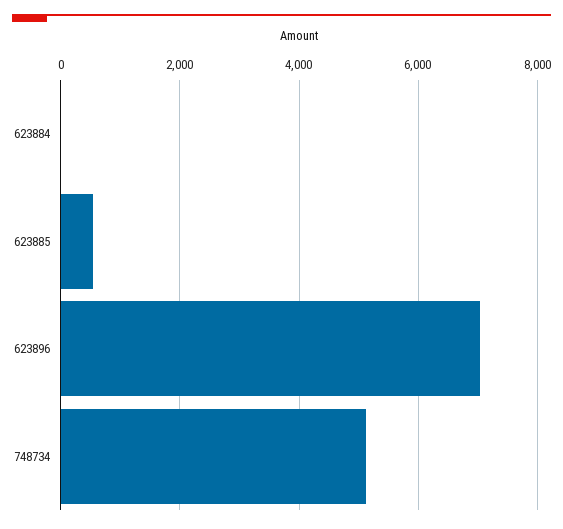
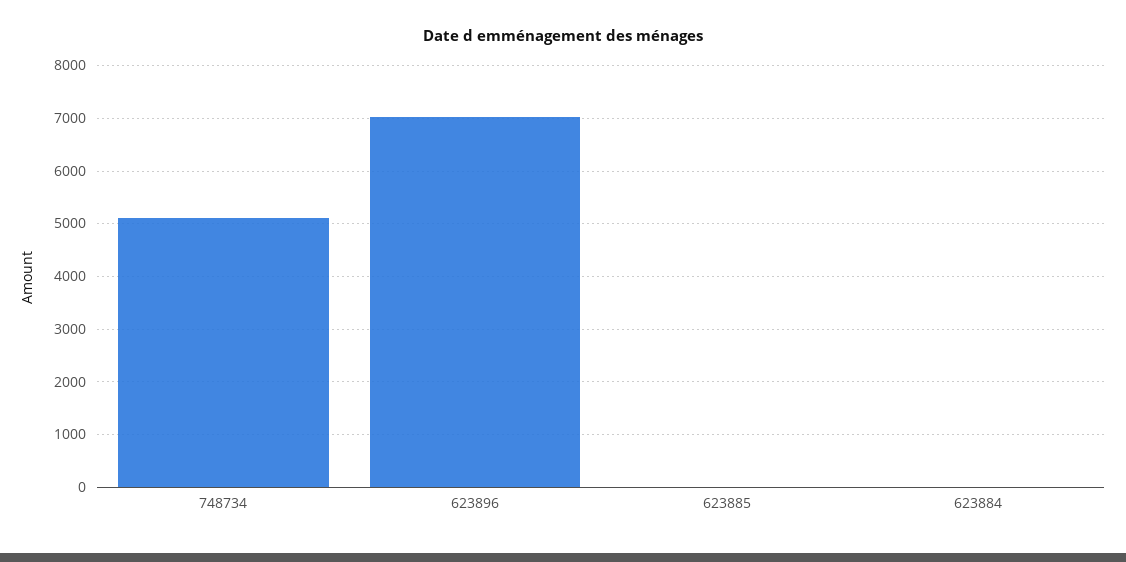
  {
    "623884": 0,
-   "623885": 600,
+   "623885": 0,
    "623896": 7000,
    "748734": 5200
  }

